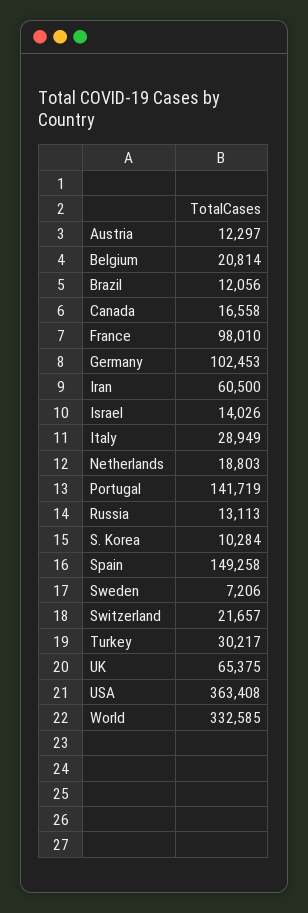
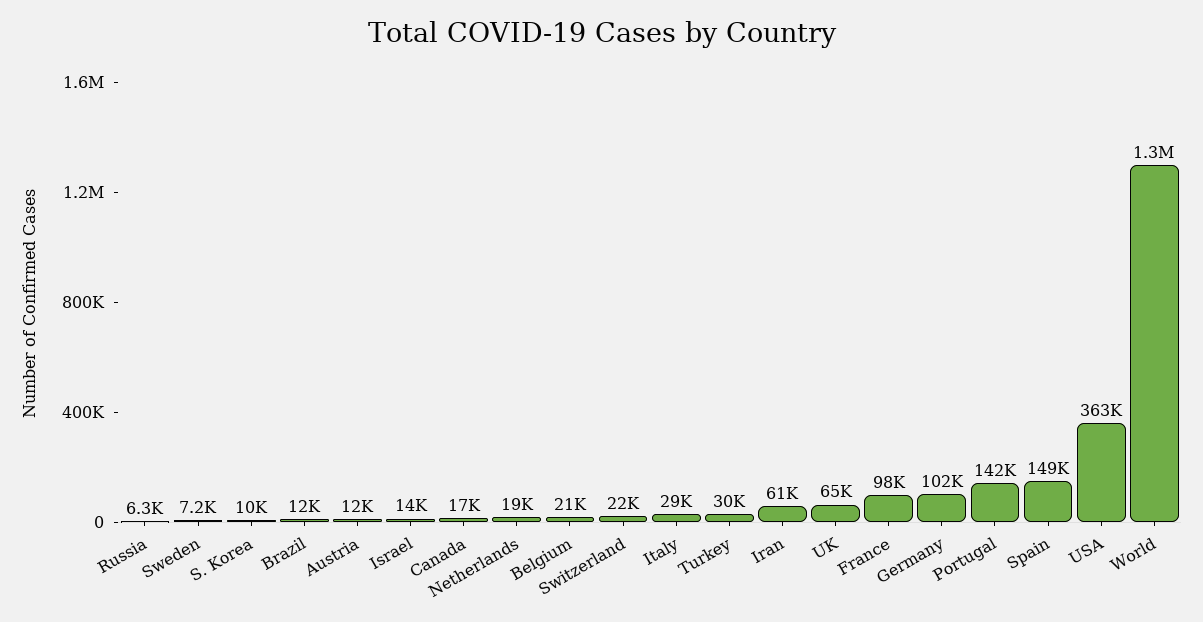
  {
    "Austria": 12297,
    "Belgium": 20814,
    "Brazil": 12056,
    "Canada": 16558,
    "France": 98010,
    "Germany": 102453,
    "Iran": 60500,
    "Israel": 14026,
    "Italy": 28949,
    "Netherlands": 18803,
    "Portugal": 141719,
-   "Russia": 13113,
+   "Russia": 6300,
    "S. Korea": 10284,
    "Spain": 149258,
    "Sweden": 7206,
    "Switzerland": 21657,
    "Turkey": 30217,
    "UK": 65375,
    "USA": 363408,
-   "World": 332585
+   "World": 1300000
  }

